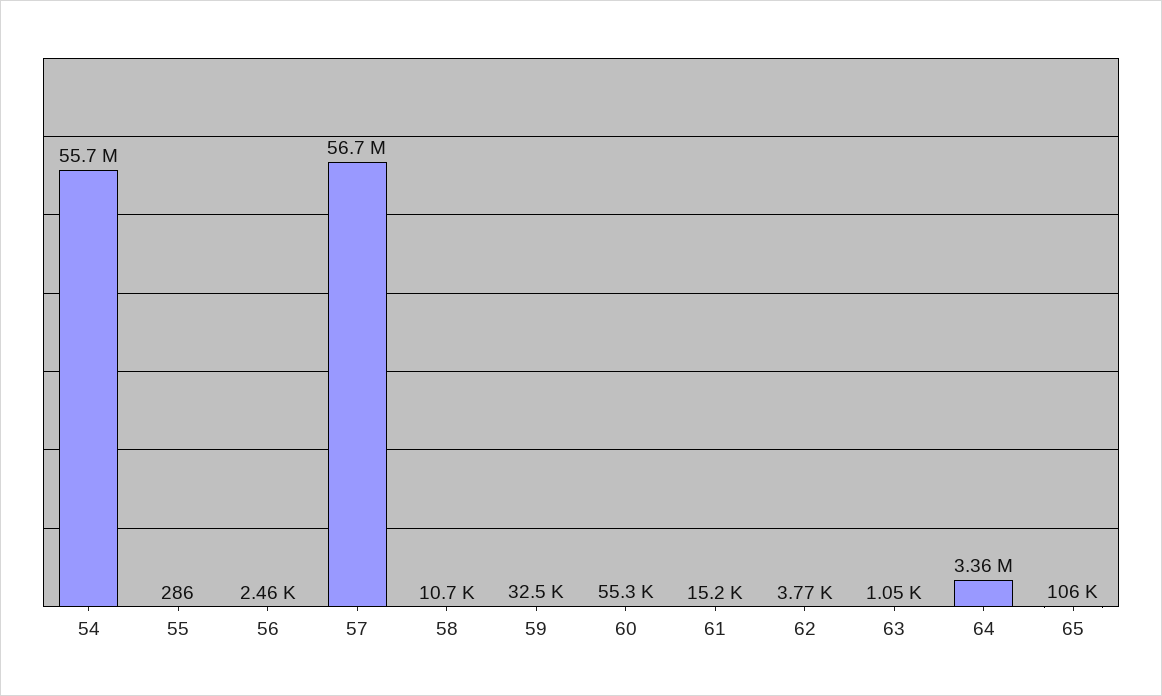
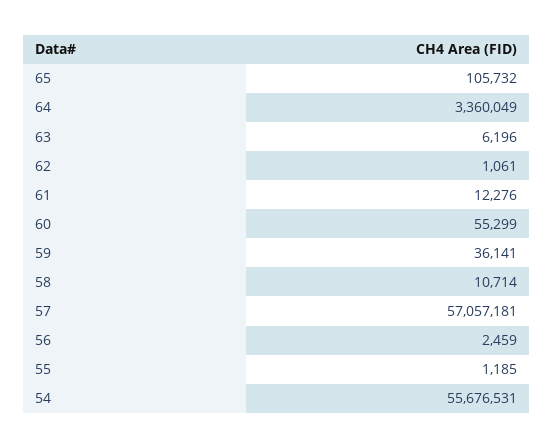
  {
    "54": 55676531,
-   "55": 286,
+   "55": 1185,
    "56": 2459,
-   "57": 56700000,
+   "57": 57057181,
    "58": 10714,
-   "59": 32500,
+   "59": 36141,
    "60": 55299,
-   "61": 15200,
+   "61": 12276,
-   "62": 3770,
+   "62": 1061,
-   "63": 1050,
+   "63": 6196,
    "64": 3360049,
    "65": 105732
  }

